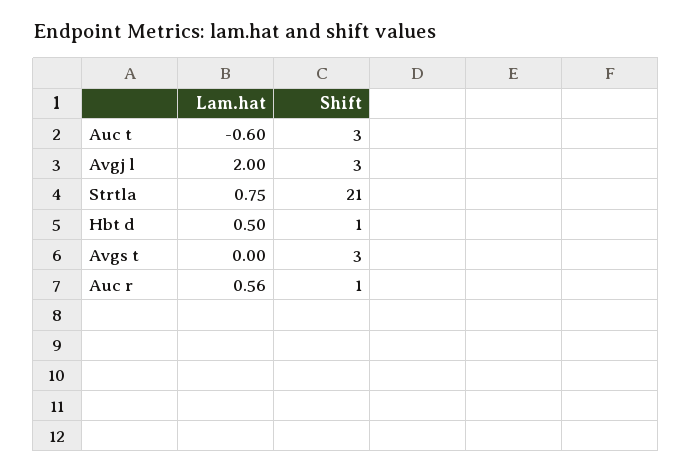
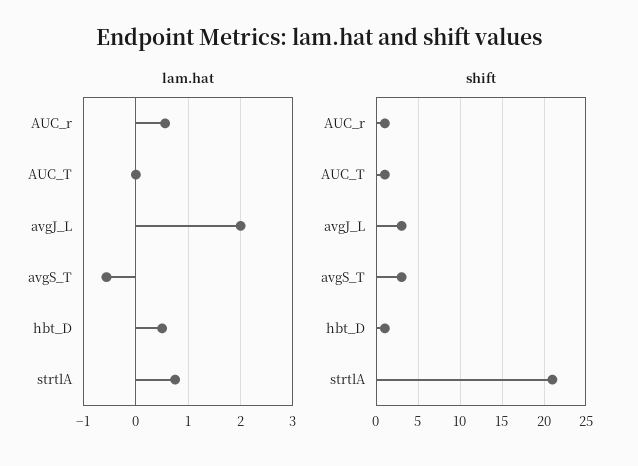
  {
    "Lam.hat": {
-     "Auc t": -0.6,
+     "Auc t": 0,
      "Avgj l": 2,
      "Strtla": 0.75,
      "Hbt d": 0.5,
-     "Avgs t": 0,
+     "Avgs t": -0.6,
      "Auc r": 0.56
    },
    "Shift": {
-     "Auc t": 3,
+     "Auc t": 1,
      "Avgj l": 3,
      "Strtla": 21,
      "Hbt d": 1,
      "Avgs t": 3,
      "Auc r": 1
    }
  }

